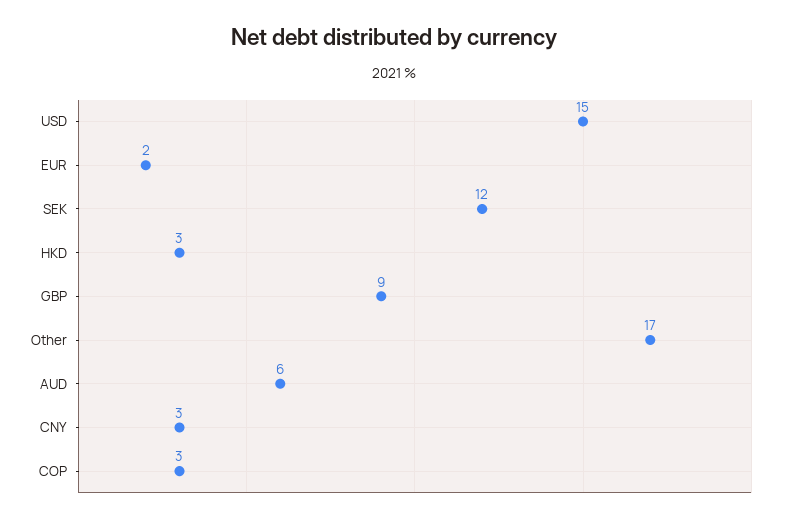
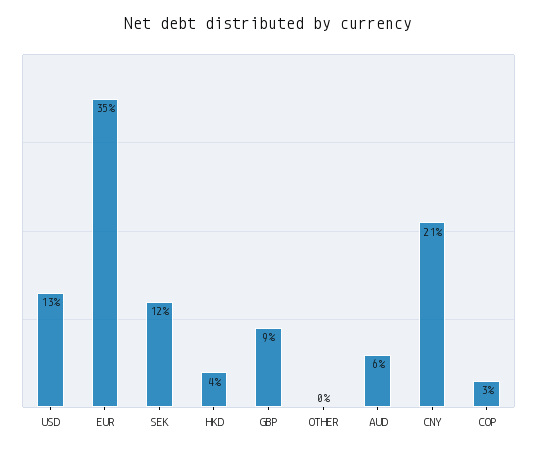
  {
-   "USD": 15,
+   "USD": 13,
-   "EUR": 2,
+   "EUR": 35,
    "SEK": 12,
-   "HKD": 3,
+   "HKD": 4,
    "GBP": 9,
-   "Other": 17,
+   "Other": 0,
    "AUD": 6,
-   "CNY": 3,
+   "CNY": 21,
    "COP": 3
  }

